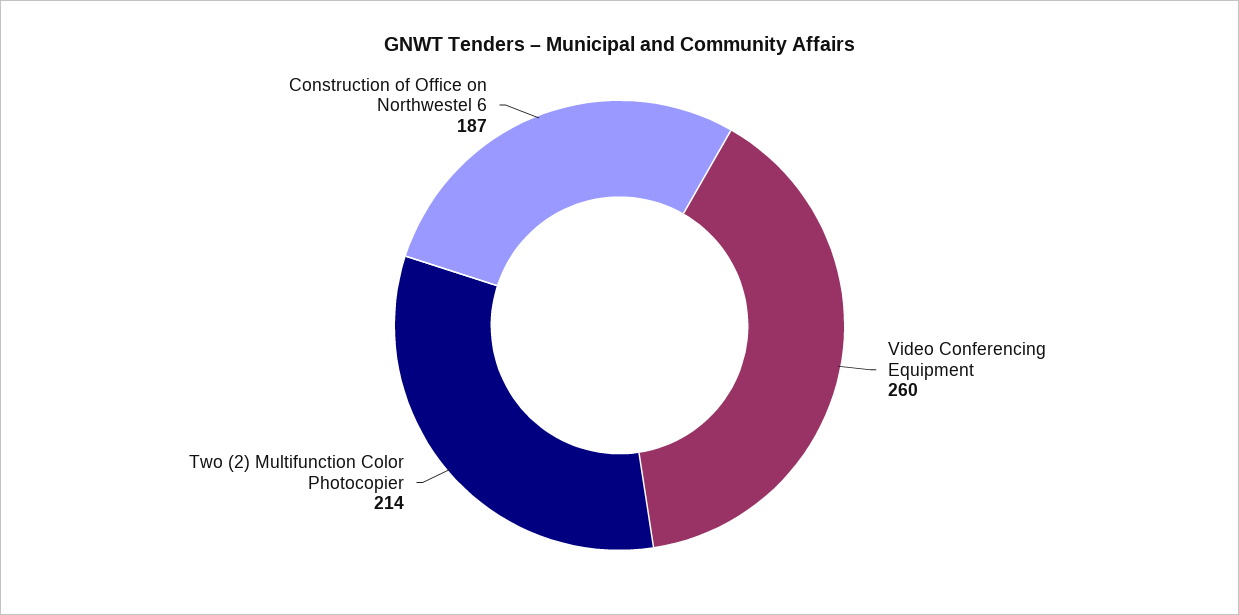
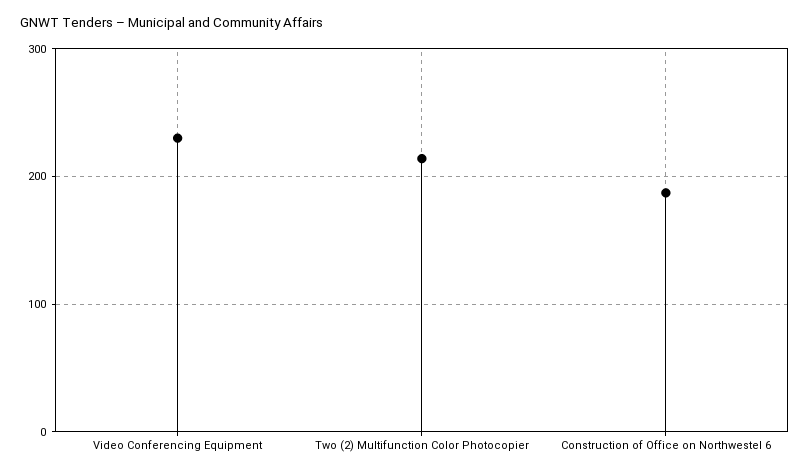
  {
-   "Video Conferencing Equipment": 260,
+   "Video Conferencing Equipment": 230,
    "Two (2) Multifunction Color Photocopier": 214,
    "Construction of Office on Northwestel 6": 187
  }

